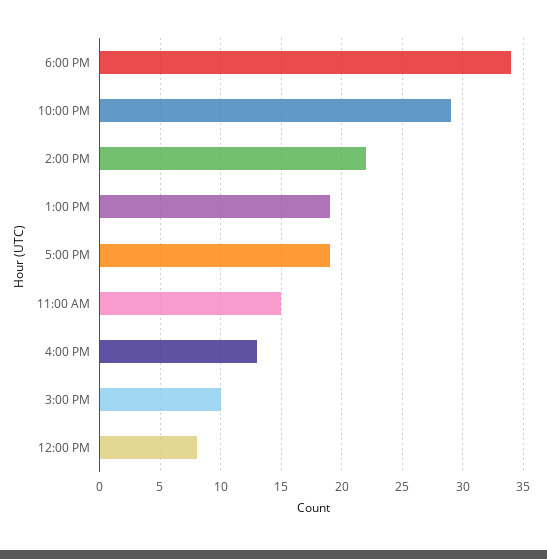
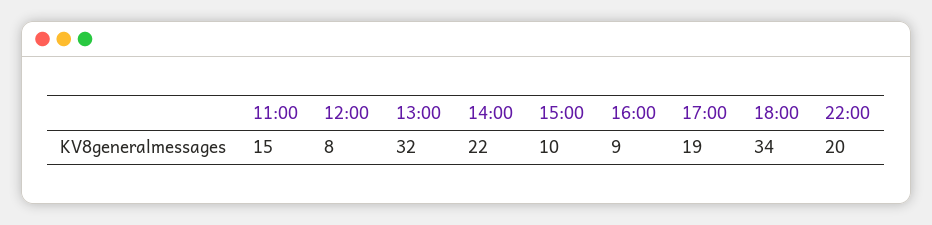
  {
    "6:00 PM": 34,
-   "10:00 PM": 29,
+   "10:00 PM": 20,
    "2:00 PM": 22,
-   "1:00 PM": 19,
+   "1:00 PM": 32,
    "5:00 PM": 19,
    "11:00 AM": 15,
-   "4:00 PM": 13,
+   "4:00 PM": 9,
    "3:00 PM": 10,
    "12:00 PM": 8
  }

